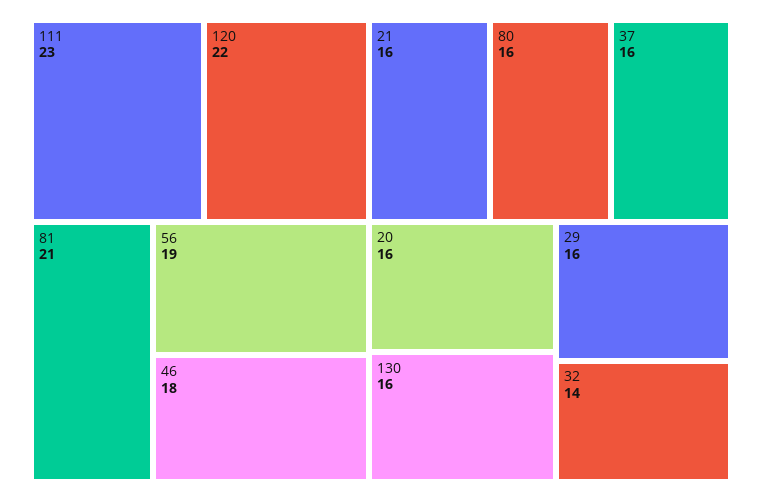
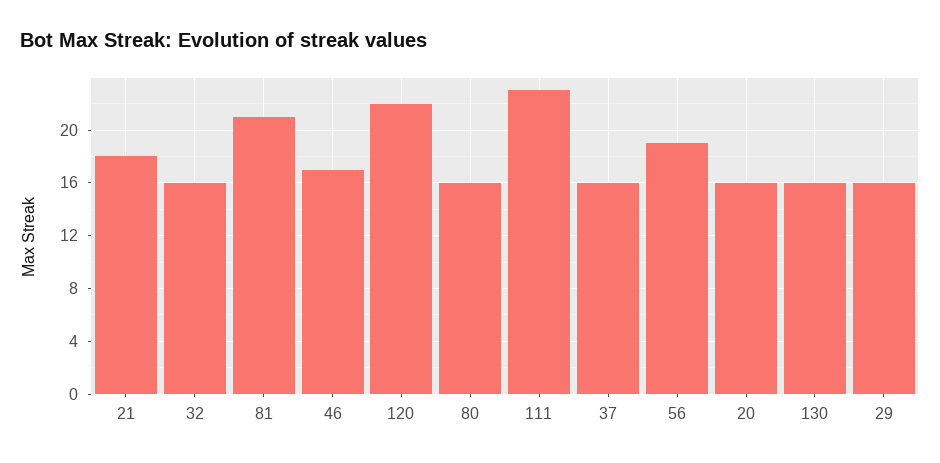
  {
    "111": 23,
    "120": 22,
    "81": 21,
    "56": 19,
-   "46": 18,
+   "46": 17,
-   "21": 16,
+   "21": 18,
    "80": 16,
    "37": 16,
    "20": 16,
    "130": 16,
    "29": 16,
-   "32": 14
+   "32": 16
  }

